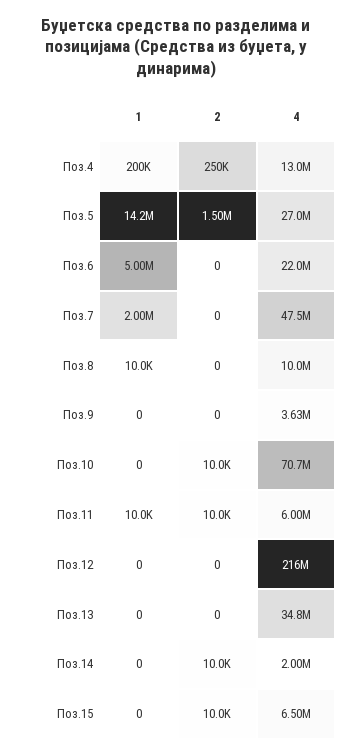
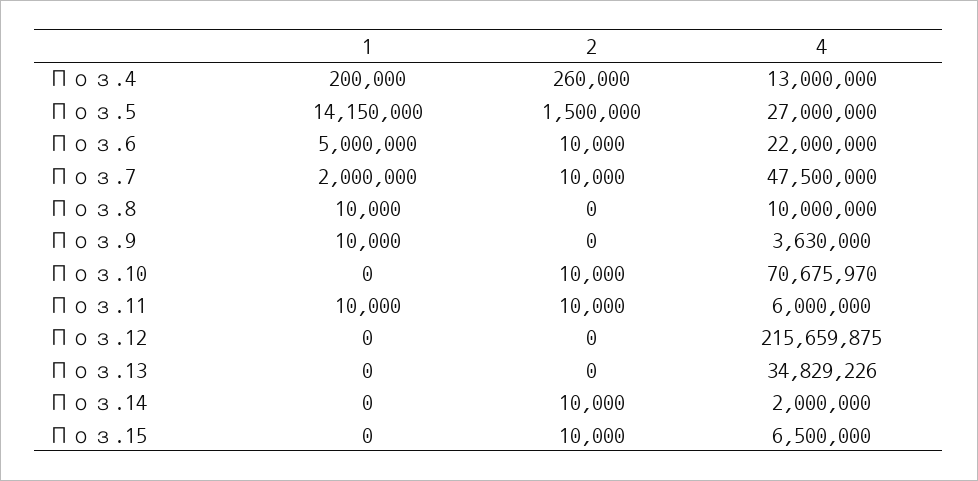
  {
    "1": {
      "Поз.4": 200000,
      "Поз.5": 14150000,
      "Поз.6": 5000000,
      "Поз.7": 2000000,
      "Поз.8": 10000,
-     "Поз.9": 0,
+     "Поз.9": 10000,
      "Поз.10": 0,
      "Поз.11": 10000,
      "Поз.12": 0,
      "Поз.13": 0,
      "Поз.14": 0,
      "Поз.15": 0
    },
    "2": {
-     "Поз.4": 250000,
+     "Поз.4": 260000,
      "Поз.5": 1500000,
-     "Поз.6": 0,
+     "Поз.6": 10000,
-     "Поз.7": 0,
+     "Поз.7": 10000,
      "Поз.8": 0,
      "Поз.9": 0,
      "Поз.10": 10000,
      "Поз.11": 10000,
      "Поз.12": 0,
      "Поз.13": 0,
      "Поз.14": 10000,
      "Поз.15": 10000
    },
    "4": {
      "Поз.4": 13000000,
      "Поз.5": 27000000,
      "Поз.6": 22000000,
      "Поз.7": 47500000,
      "Поз.8": 10000000,
      "Поз.9": 3630000,
      "Поз.10": 70675970,
      "Поз.11": 6000000,
      "Поз.12": 215659875,
      "Поз.13": 34829226,
      "Поз.14": 2000000,
      "Поз.15": 6500000
    }
  }

